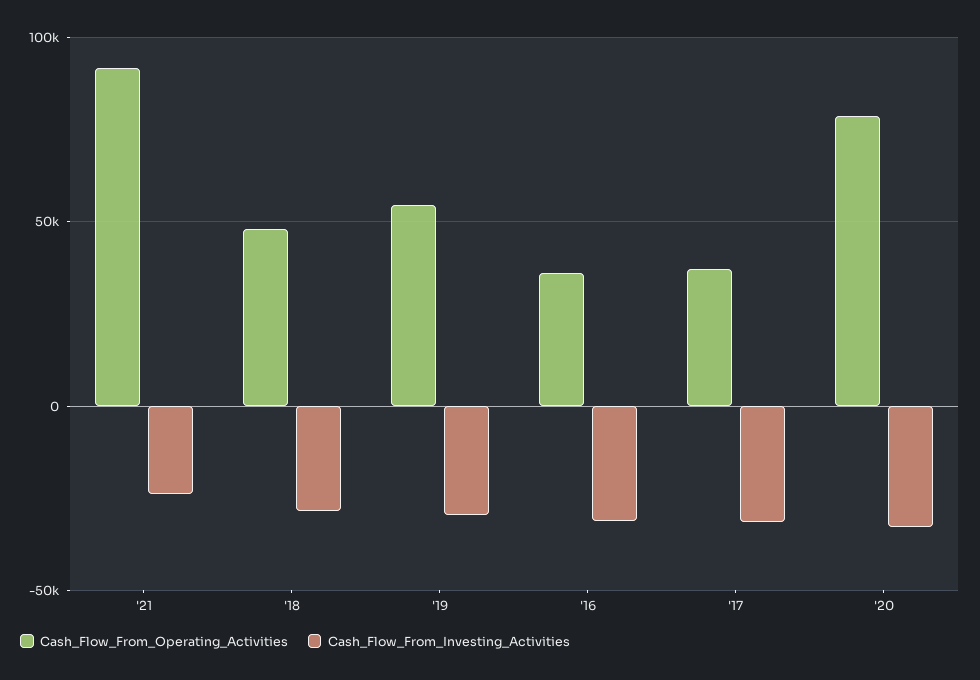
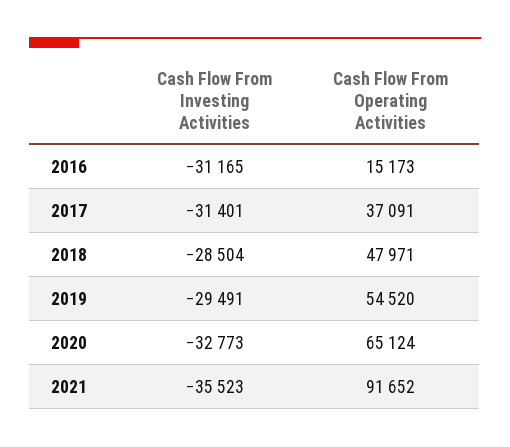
  {
    "Cash_Flow_From_Operating_Activities": {
      "'21": 91652,
      "'18": 47971,
      "'19": 54520,
-     "'16": 35000,
+     "'16": 15173,
      "'17": 37091,
-     "'20": 80000
+     "'20": 65124
    },
    "Cash_Flow_From_Investing_Activities": {
-     "'21": -25000,
+     "'21": -35523,
      "'18": -28504,
      "'19": -29491,
      "'16": -31165,
      "'17": -31401,
      "'20": -32773
    }
  }

